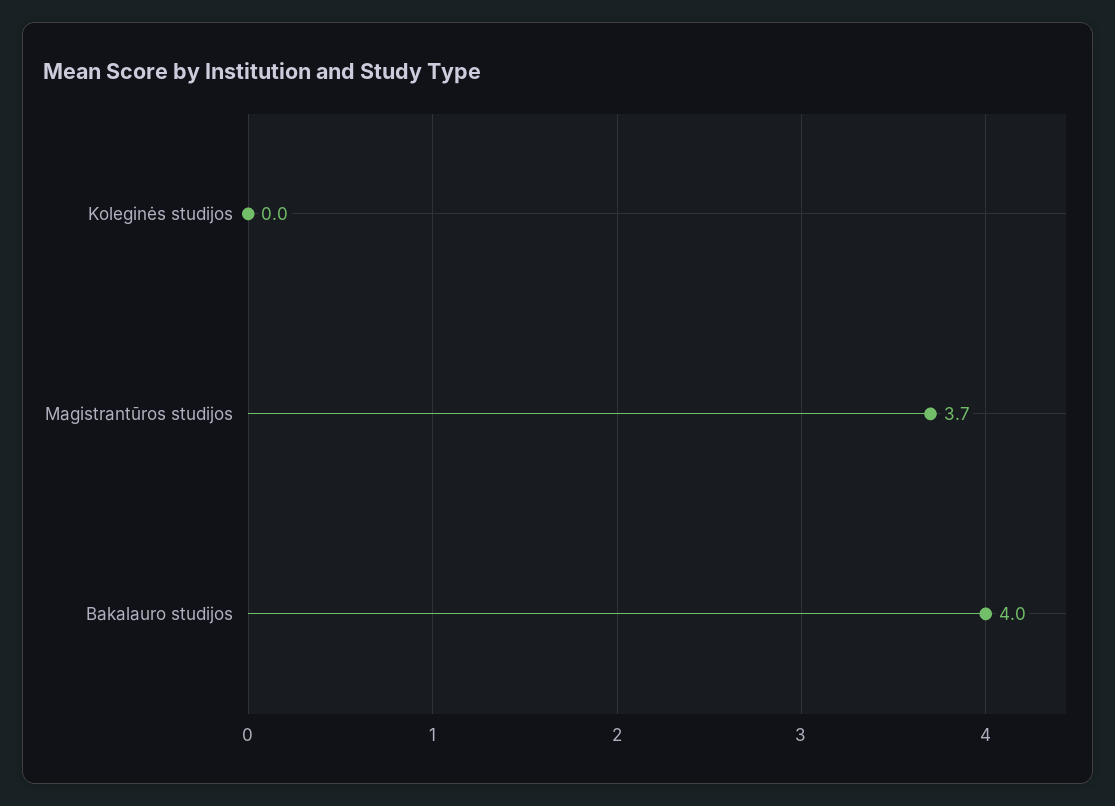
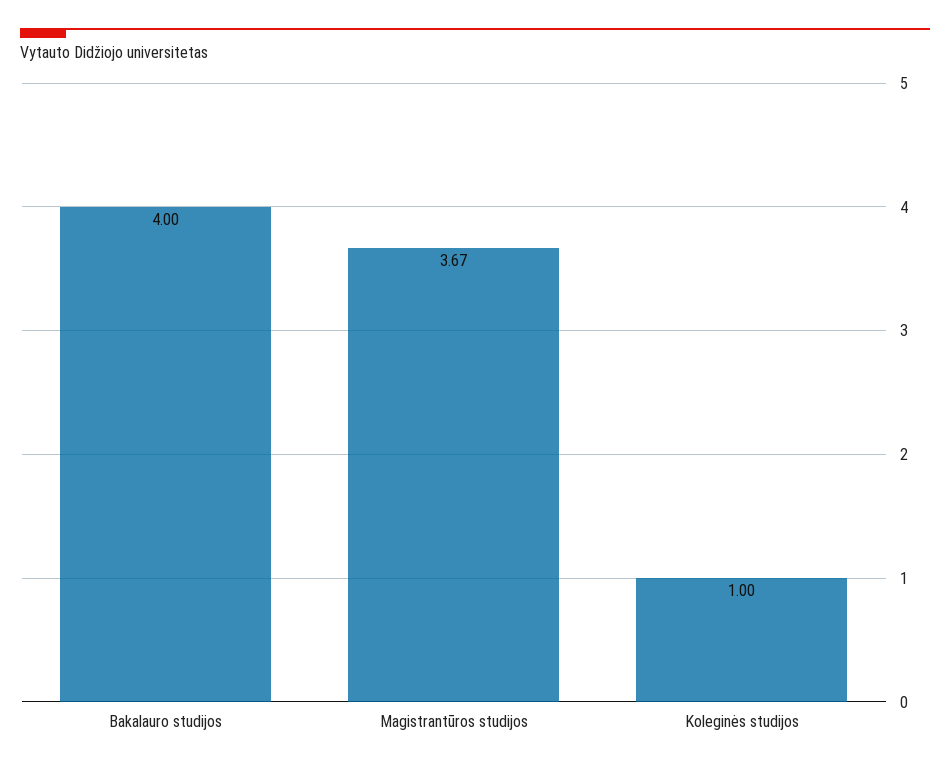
  {
-   "Koleginės studijos": 0,
+   "Koleginės studijos": 1,
    "Magistrantūros studijos": 3.67,
    "Bakalauro studijos": 4
  }

